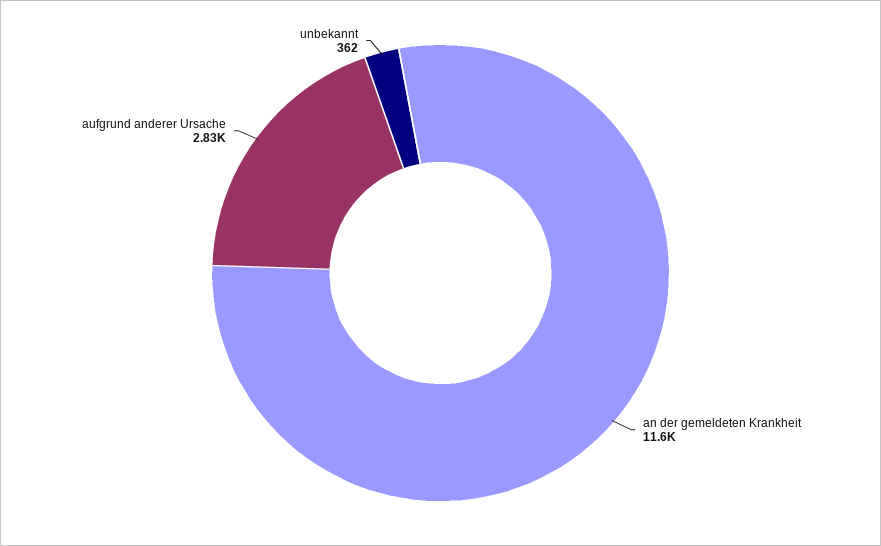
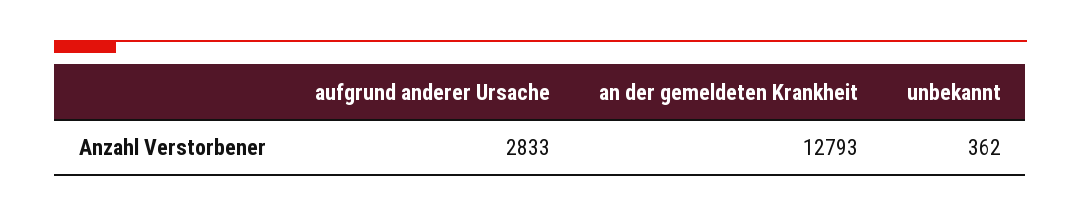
  {
-   "an der gemeldeten Krankheit": 11600,
+   "an der gemeldeten Krankheit": 12793,
    "aufgrund anderer Ursache": 2833,
    "unbekannt": 362
  }

